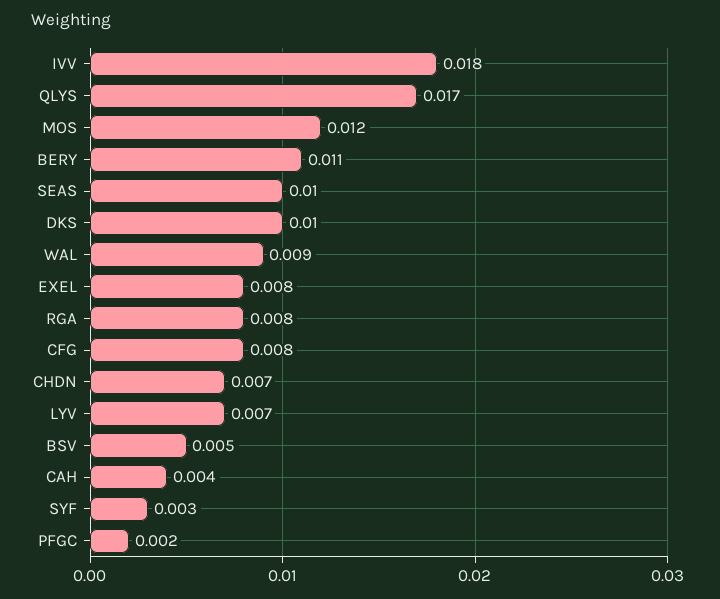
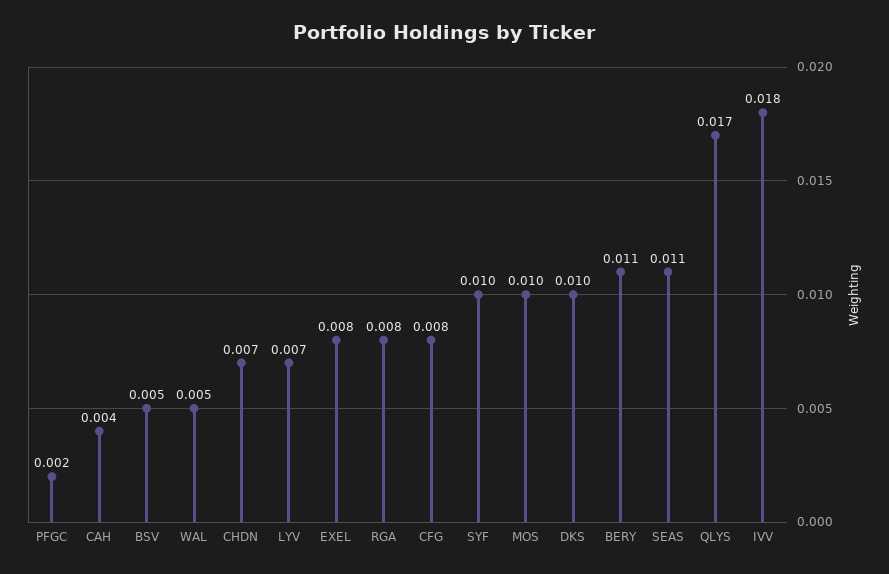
  {
    "IVV": 0.018,
    "QLYS": 0.017,
-   "MOS": 0.012,
+   "MOS": 0.01,
    "BERY": 0.011,
-   "SEAS": 0.01,
+   "SEAS": 0.011,
    "DKS": 0.01,
-   "WAL": 0.009,
+   "WAL": 0.005,
    "EXEL": 0.008,
    "RGA": 0.008,
    "CFG": 0.008,
    "CHDN": 0.007,
    "LYV": 0.007,
    "BSV": 0.005,
    "CAH": 0.004,
-   "SYF": 0.003,
+   "SYF": 0.01,
    "PFGC": 0.002
  }

